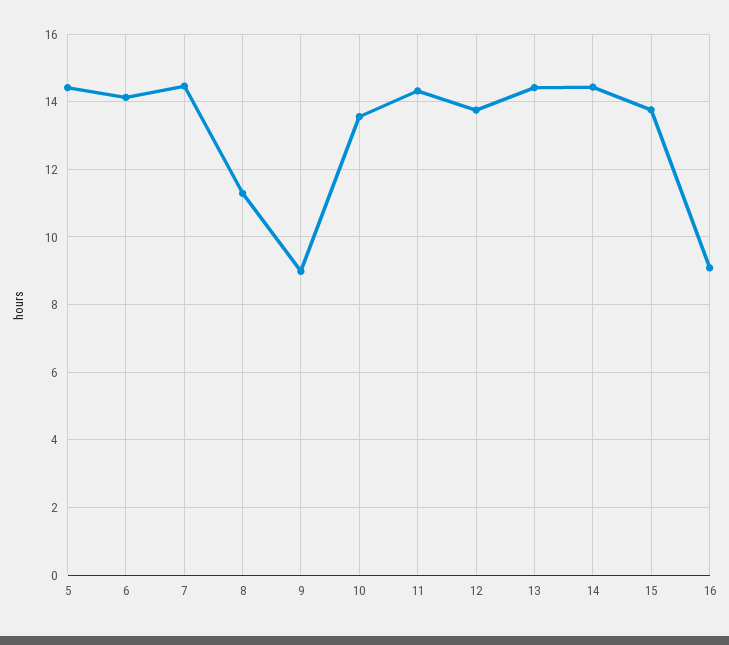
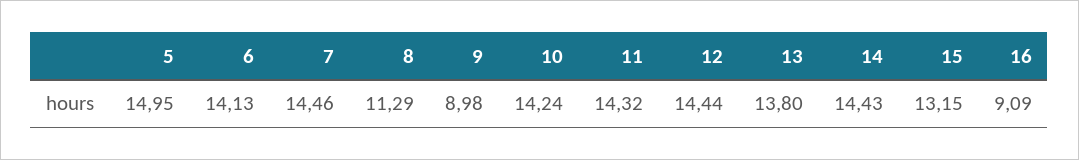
  {
-   "5": 14.4,
+   "5": 14.95,
    "6": 14.13,
    "7": 14.46,
    "8": 11.29,
    "9": 8.98,
-   "10": 13.6,
+   "10": 14.24,
    "11": 14.32,
-   "12": 13.8,
+   "12": 14.44,
-   "13": 14.4,
+   "13": 13.8,
    "14": 14.43,
-   "15": 13.8,
+   "15": 13.15,
    "16": 9.09
  }

